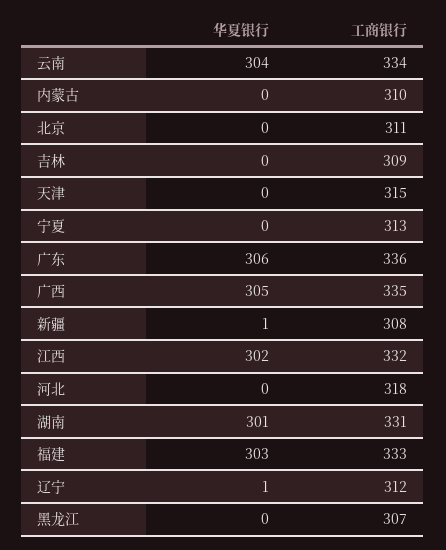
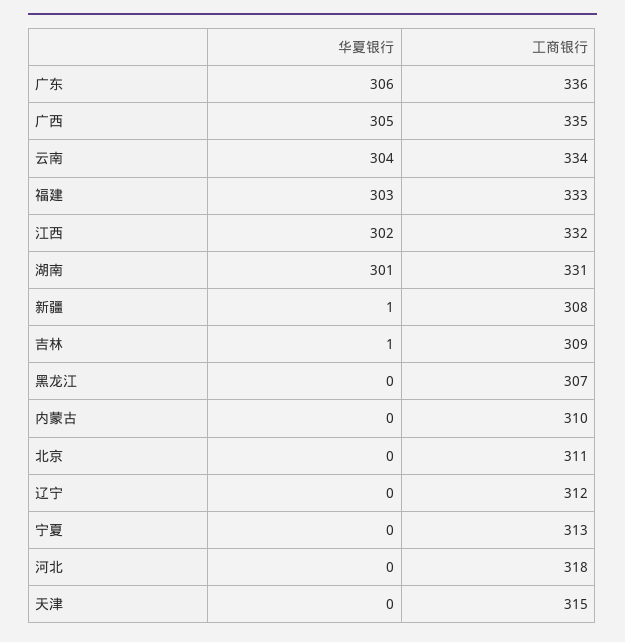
  {
    "华夏银行": {
      "云南": 304,
      "内蒙古": 0,
      "北京": 0,
-     "吉林": 0,
+     "吉林": 1,
      "天津": 0,
      "宁夏": 0,
      "广东": 306,
      "广西": 305,
      "新疆": 1,
      "江西": 302,
      "河北": 0,
      "湖南": 301,
      "福建": 303,
-     "辽宁": 1,
+     "辽宁": 0,
      "黑龙江": 0
    },
    "工商银行": {
      "云南": 334,
      "内蒙古": 310,
      "北京": 311,
      "吉林": 309,
      "天津": 315,
      "宁夏": 313,
      "广东": 336,
      "广西": 335,
      "新疆": 308,
      "江西": 332,
      "河北": 318,
      "湖南": 331,
      "福建": 333,
      "辽宁": 312,
      "黑龙江": 307
    }
  }

